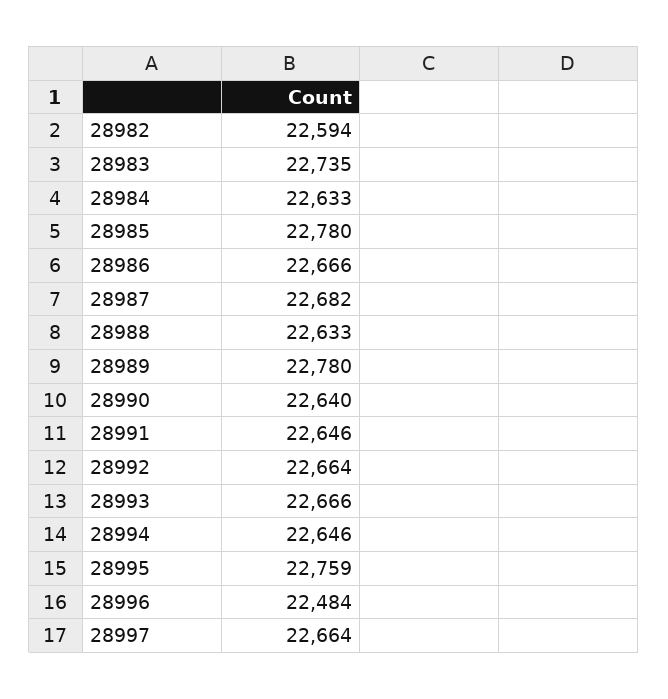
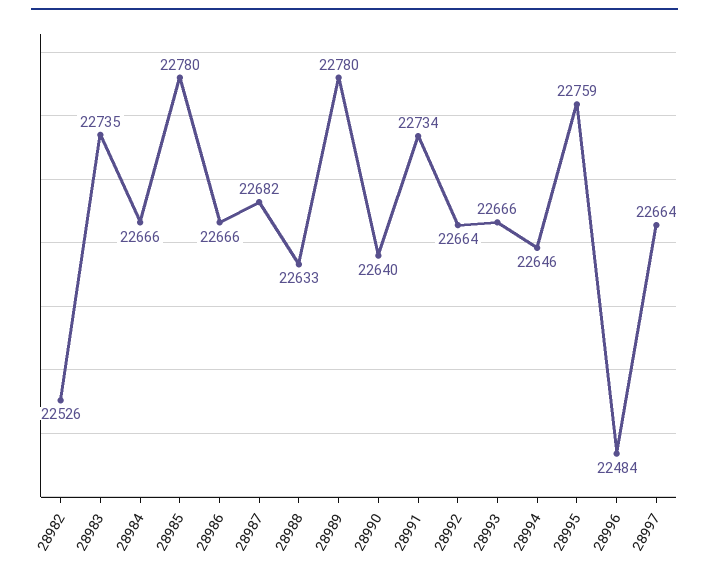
  {
-   "28982": 22594,
+   "28982": 22526,
    "28983": 22735,
-   "28984": 22633,
+   "28984": 22666,
    "28985": 22780,
    "28986": 22666,
    "28987": 22682,
    "28988": 22633,
    "28989": 22780,
    "28990": 22640,
-   "28991": 22646,
+   "28991": 22734,
    "28992": 22664,
    "28993": 22666,
    "28994": 22646,
    "28995": 22759,
    "28996": 22484,
    "28997": 22664
  }

